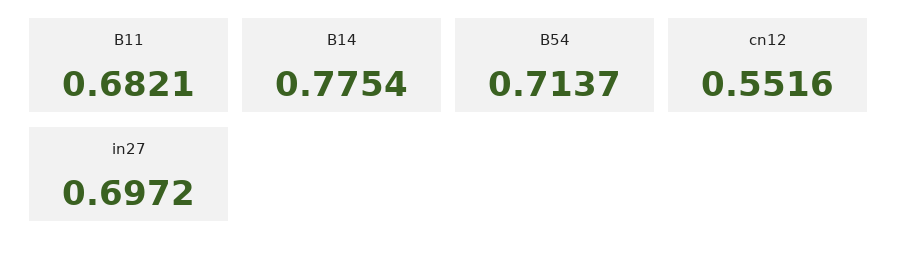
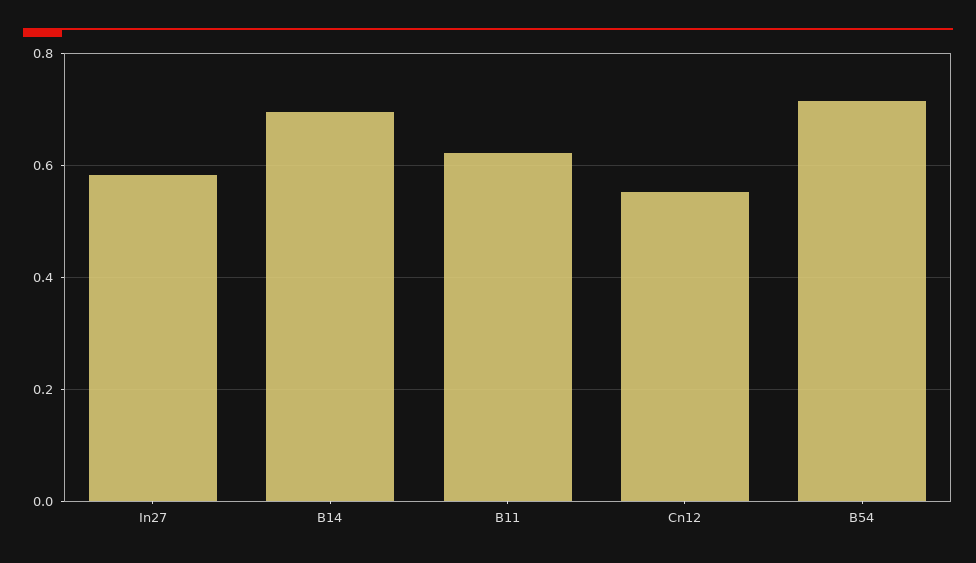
  {
-   "B11": 0.6821,
+   "B11": 0.62,
-   "B14": 0.7754,
+   "B14": 0.7,
    "B54": 0.7137,
    "cn12": 0.5516,
-   "in27": 0.6972
+   "in27": 0.58
  }

